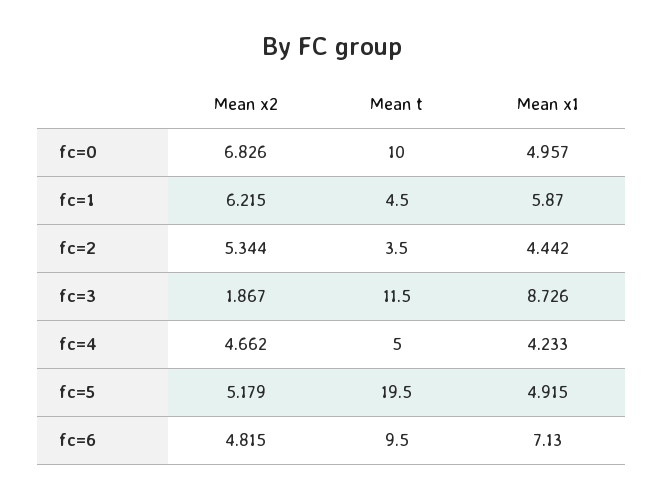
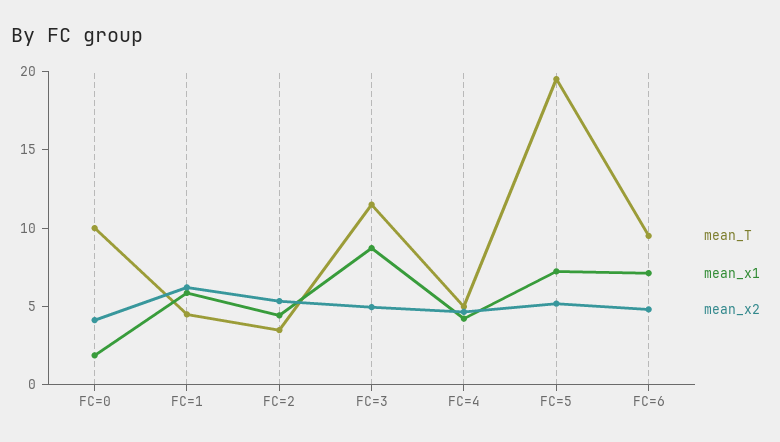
  {
    "Mean x2": {
-     "fc=0": 6.826,
+     "fc=0": 4,
      "fc=1": 6.215,
      "fc=2": 5.344,
-     "fc=3": 1.867,
+     "fc=3": 5,
      "fc=4": 4.662,
      "fc=5": 5.179,
      "fc=6": 4.815
    },
    "Mean t": {
      "fc=0": 10,
      "fc=1": 4.5,
      "fc=2": 3.5,
      "fc=3": 11.5,
      "fc=4": 5,
      "fc=5": 19.5,
      "fc=6": 9.5
    },
    "Mean x1": {
-     "fc=0": 4.957,
+     "fc=0": 2,
      "fc=1": 5.87,
      "fc=2": 4.442,
      "fc=3": 8.726,
      "fc=4": 4.233,
-     "fc=5": 4.915,
+     "fc=5": 7,
      "fc=6": 7.13
    }
  }

